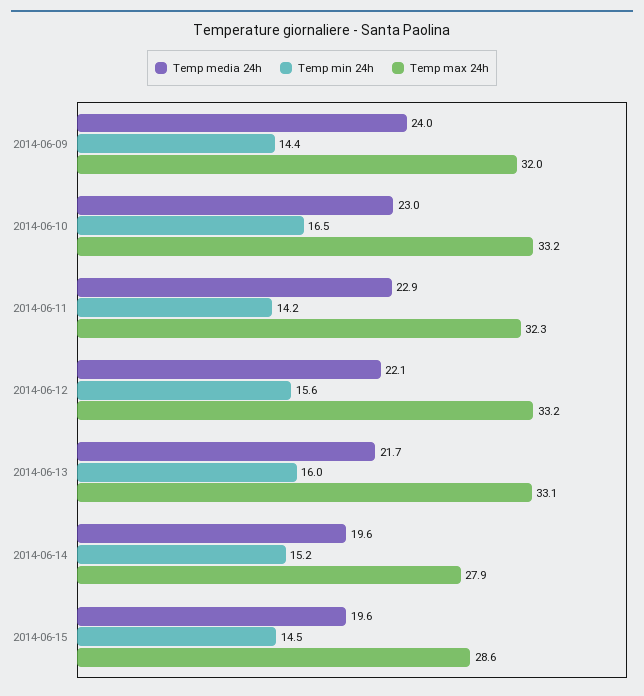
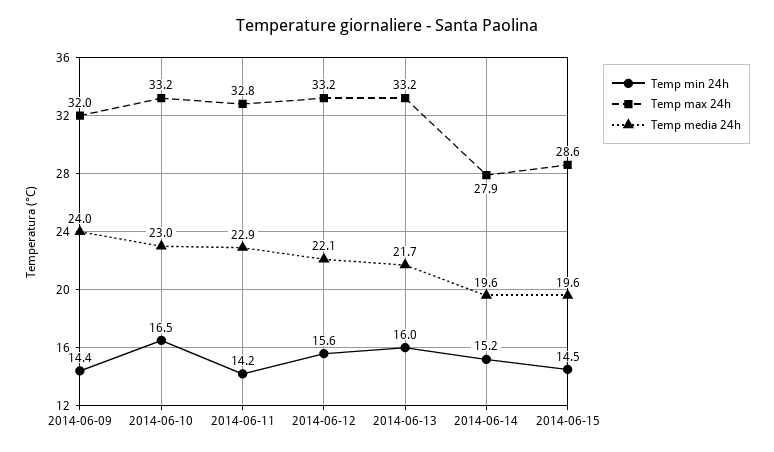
  {
    "Temp media 24h": {
      "2014-06-09": 24,
      "2014-06-10": 23,
      "2014-06-11": 22.9,
      "2014-06-12": 22.1,
      "2014-06-13": 21.7,
      "2014-06-14": 19.6,
      "2014-06-15": 19.6
    },
    "Temp min 24h": {
      "2014-06-09": 14.4,
      "2014-06-10": 16.5,
      "2014-06-11": 14.2,
      "2014-06-12": 15.6,
      "2014-06-13": 16,
      "2014-06-14": 15.2,
      "2014-06-15": 14.5
    },
    "Temp max 24h": {
      "2014-06-09": 32,
      "2014-06-10": 33.2,
-     "2014-06-11": 32.3,
+     "2014-06-11": 32.8,
      "2014-06-12": 33.2,
-     "2014-06-13": 33.1,
+     "2014-06-13": 33.2,
      "2014-06-14": 27.9,
      "2014-06-15": 28.6
    }
  }

